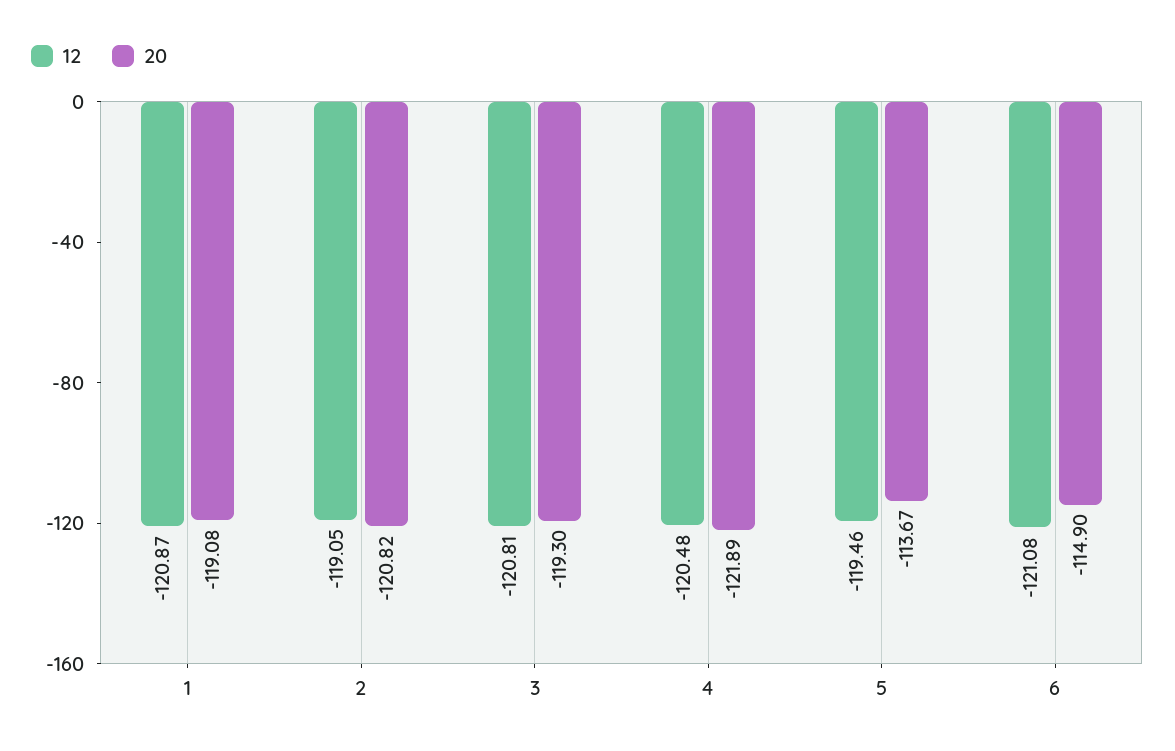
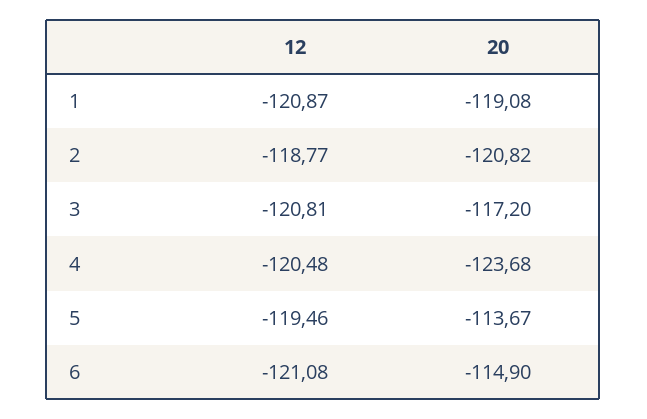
  {
    "12": {
      "1": -120.87,
-     "2": -119.05,
+     "2": -118.77,
      "3": -120.81,
      "4": -120.48,
      "5": -119.46,
      "6": -121.08
    },
    "20": {
      "1": -119.08,
      "2": -120.82,
-     "3": -119.3,
+     "3": -117.2,
-     "4": -121.89,
+     "4": -123.68,
      "5": -113.67,
      "6": -114.9
    }
  }

